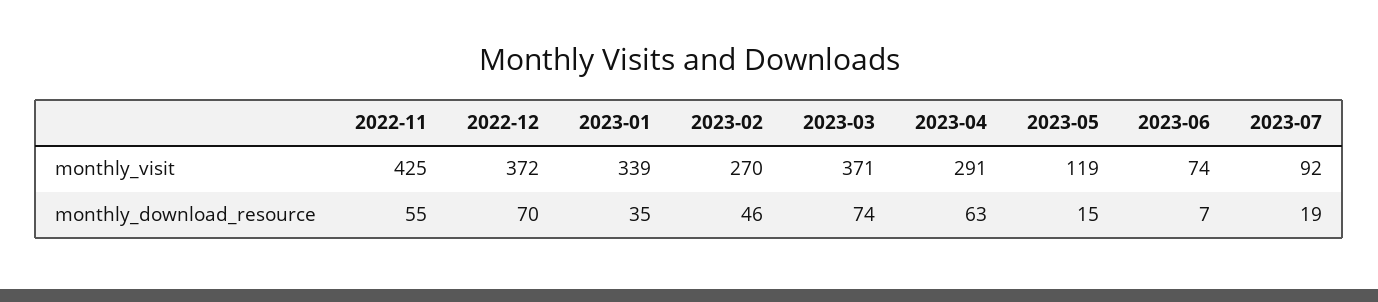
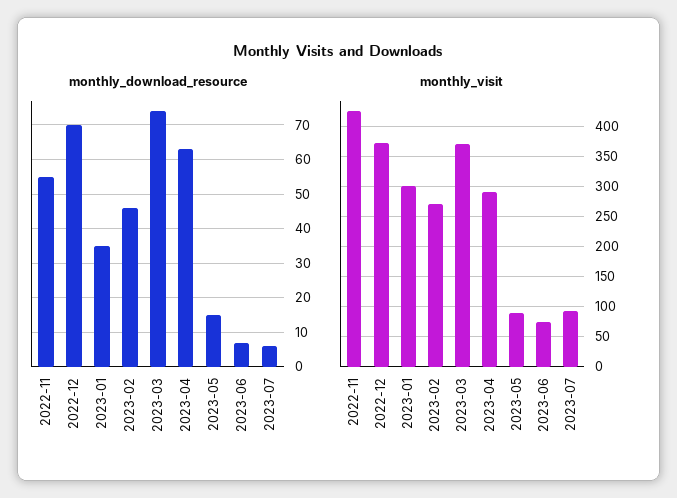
  {
    "monthly_visit": {
      "2022-11": 425,
      "2022-12": 372,
-     "2023-01": 339,
+     "2023-01": 300,
      "2023-02": 270,
      "2023-03": 371,
      "2023-04": 291,
-     "2023-05": 119,
+     "2023-05": 90,
      "2023-06": 74,
      "2023-07": 92
    },
    "monthly_download_resource": {
      "2022-11": 55,
      "2022-12": 70,
      "2023-01": 35,
      "2023-02": 46,
      "2023-03": 74,
      "2023-04": 63,
      "2023-05": 15,
      "2023-06": 7,
-     "2023-07": 19
+     "2023-07": 5
    }
  }

